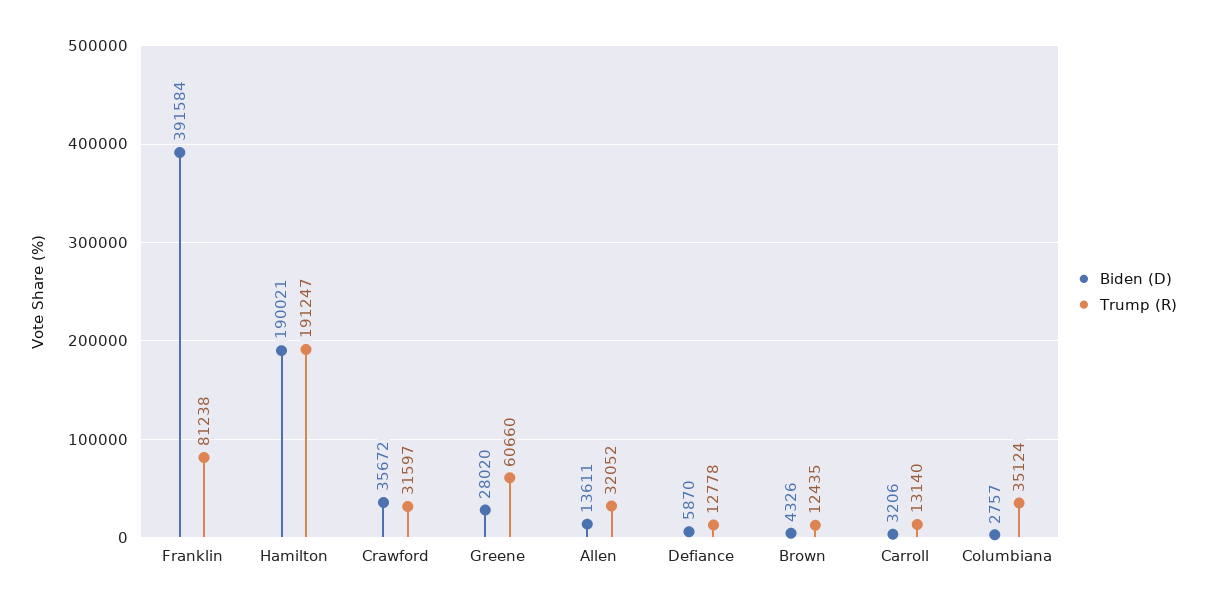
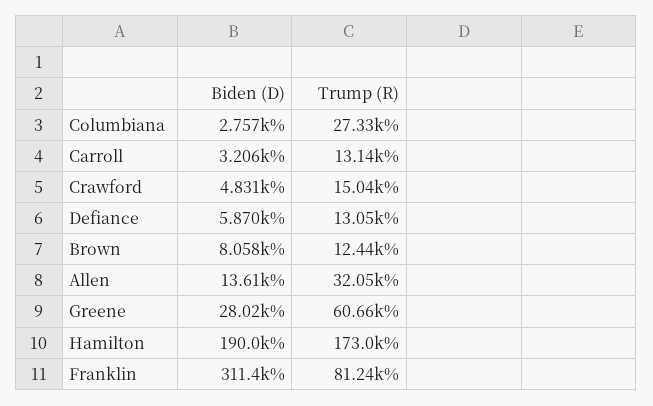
  {
    "Biden (D)": {
-     "Franklin": 391584,
+     "Franklin": 311400,
      "Hamilton": 190021,
-     "Crawford": 35672,
+     "Crawford": 4831,
      "Greene": 28020,
      "Allen": 13611,
      "Defiance": 5870,
-     "Brown": 4326,
+     "Brown": 8058,
      "Carroll": 3206,
      "Columbiana": 2757
    },
    "Trump (R)": {
      "Franklin": 81238,
-     "Hamilton": 191247,
+     "Hamilton": 173000,
-     "Crawford": 31597,
+     "Crawford": 15040,
      "Greene": 60660,
      "Allen": 32052,
-     "Defiance": 12778,
+     "Defiance": 13050,
      "Brown": 12435,
      "Carroll": 13140,
-     "Columbiana": 35124
+     "Columbiana": 27330
    }
  }

